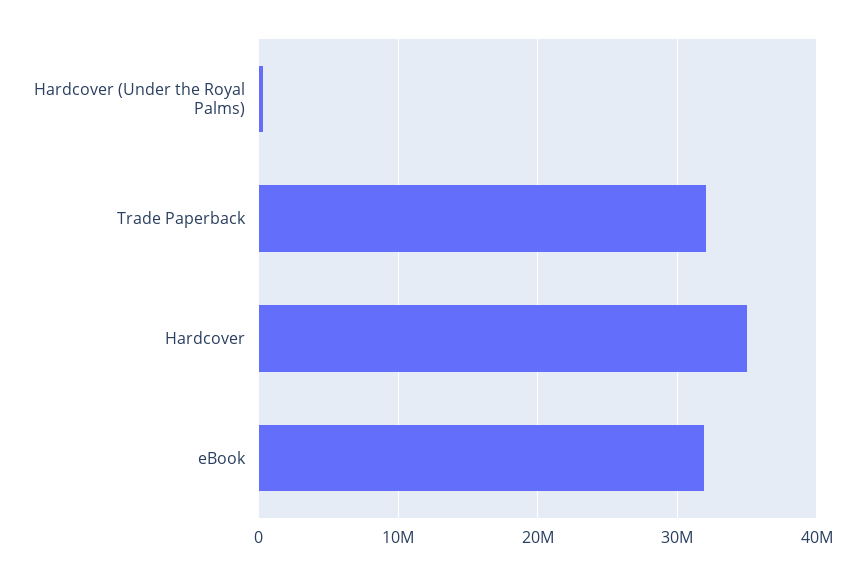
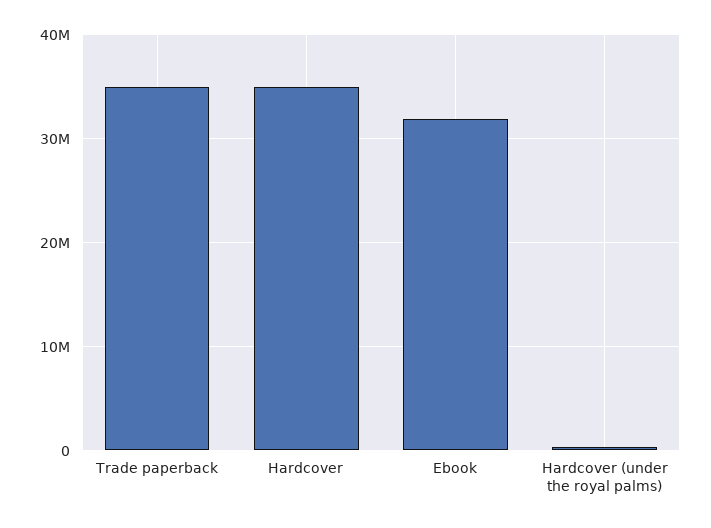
  {
    "Hardcover (Under the Royal Palms)": 0,
-   "Trade Paperback": 32000000,
+   "Trade Paperback": 35000000,
    "Hardcover": 35000000,
    "eBook": 32000000
  }

